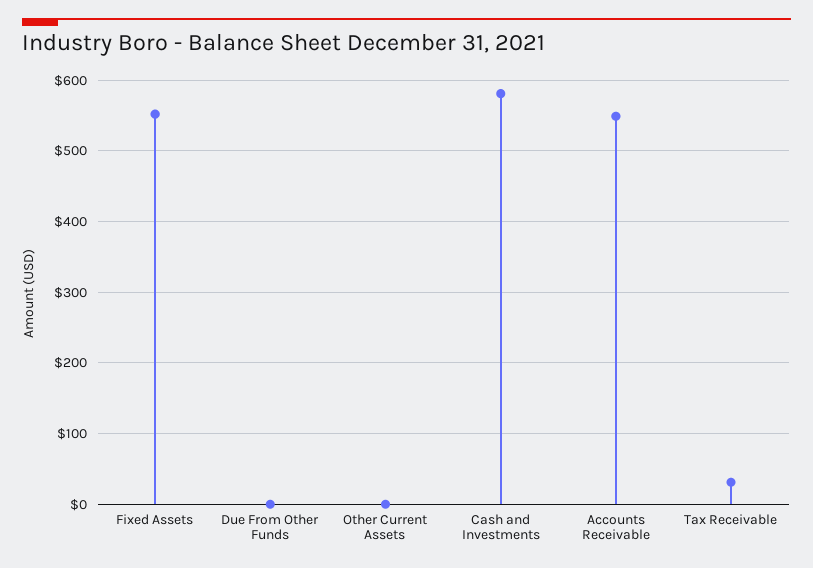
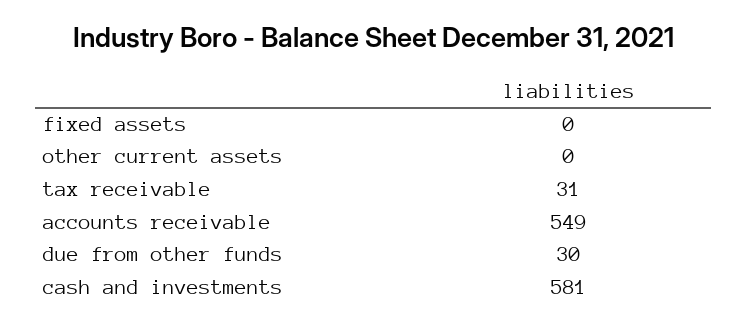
  {
-   "Fixed Assets": 550,
+   "Fixed Assets": 0,
-   "Due From Other Funds": 0,
+   "Due From Other Funds": 30,
    "Other Current Assets": 0,
    "Cash and Investments": 581,
    "Accounts Receivable": 549,
    "Tax Receivable": 31
  }

